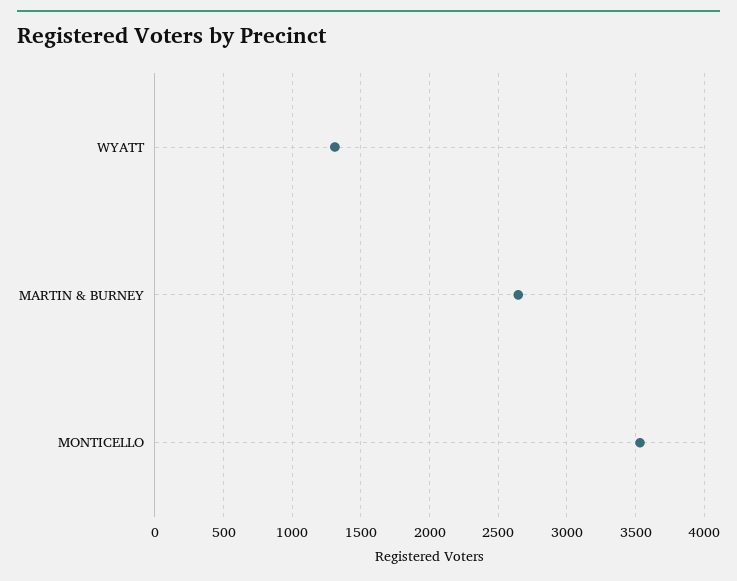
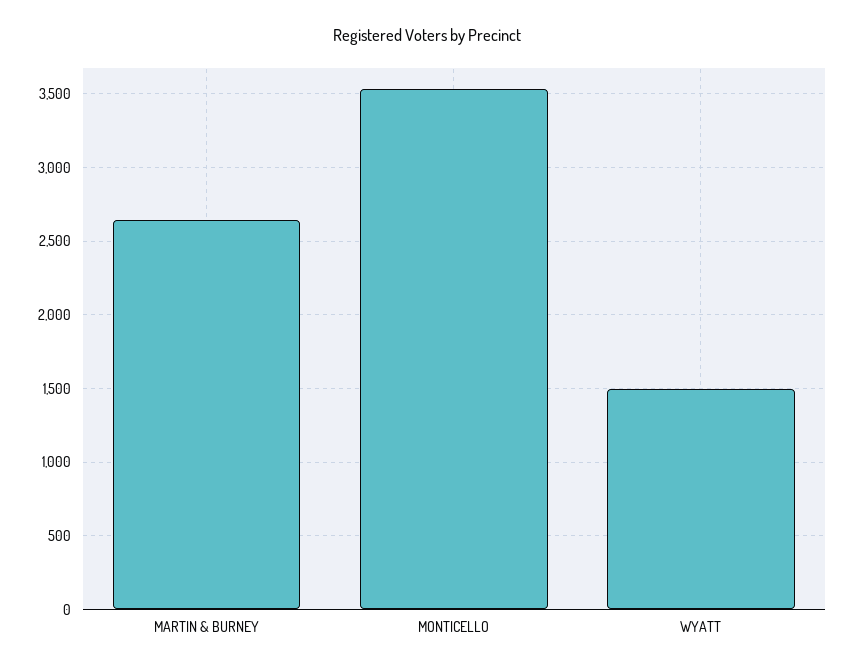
  {
-   "WYATT": 1300,
+   "WYATT": 1500,
    "MARTIN & BURNEY": 2650,
    "MONTICELLO": 3550
  }

